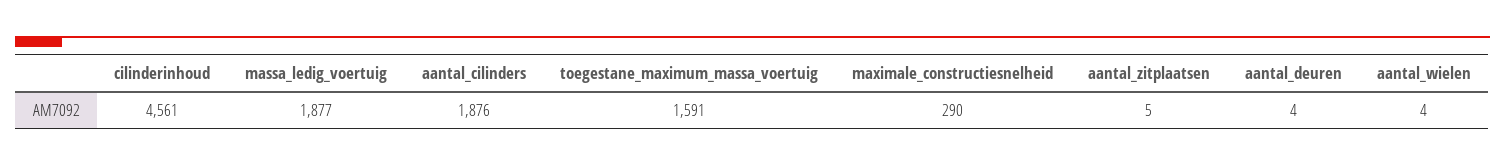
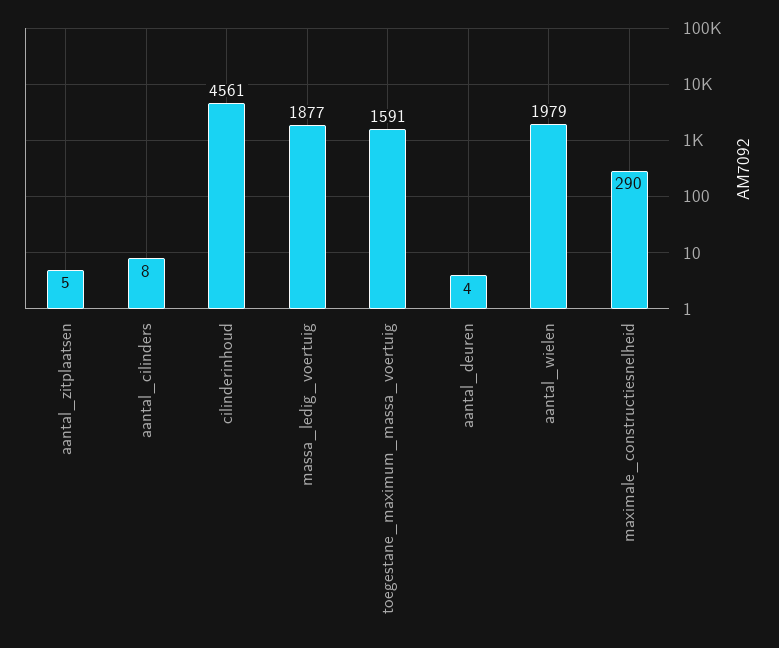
  {
    "cilinderinhoud": 4561,
    "massa_ledig_voertuig": 1877,
-   "aantal_cilinders": 1876,
+   "aantal_cilinders": 8,
    "toegestane_maximum_massa_voertuig": 1591,
    "maximale_constructiesnelheid": 290,
    "aantal_zitplaatsen": 5,
    "aantal_deuren": 4,
-   "aantal_wielen": 4
+   "aantal_wielen": 1979
  }

